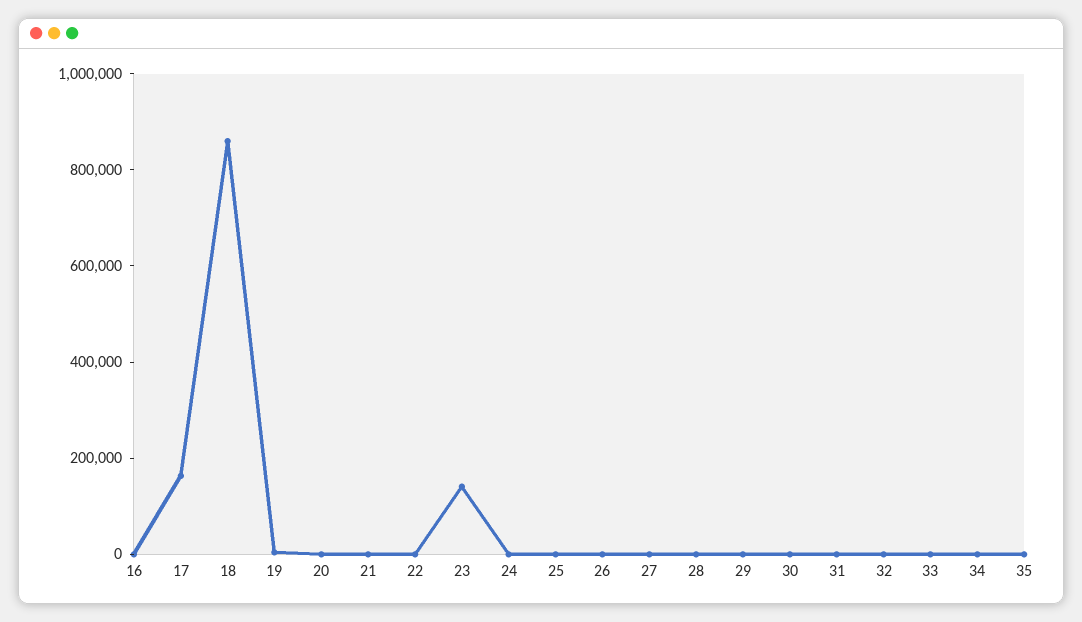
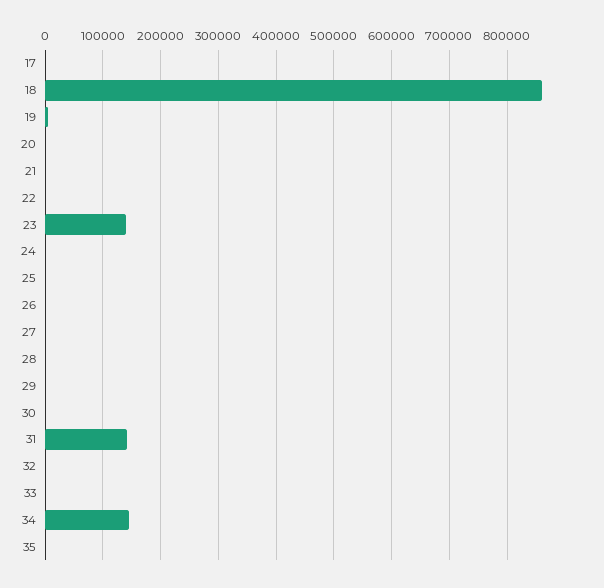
  {
-   "16": 0,
-   "17": 150000,
+   "17": 0,
    "18": 860000,
    "19": 0,
    "20": 0,
    "21": 0,
    "22": 0,
    "23": 140000,
    "24": 0,
    "25": 0,
    "26": 0,
    "27": 0,
    "28": 0,
    "29": 0,
    "30": 0,
-   "31": 0,
+   "31": 140000,
    "32": 0,
    "33": 0,
-   "34": 0,
+   "34": 140000,
    "35": 0
  }

